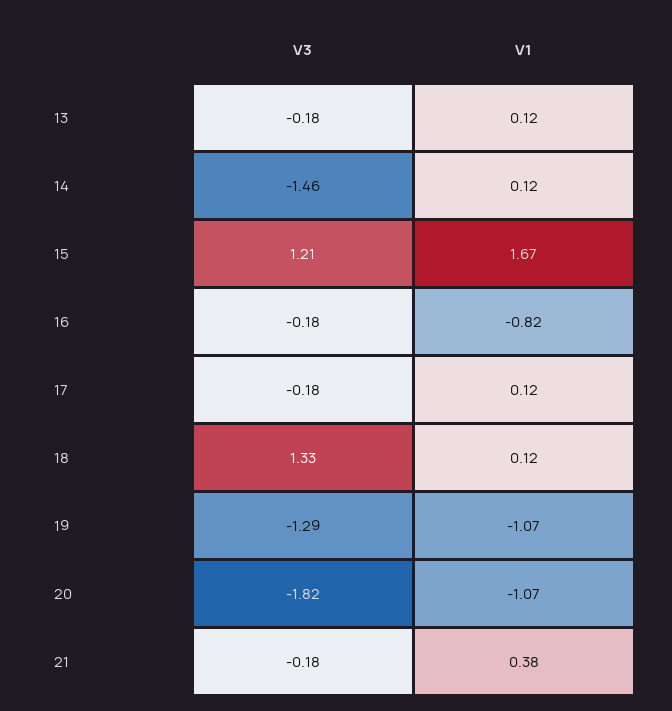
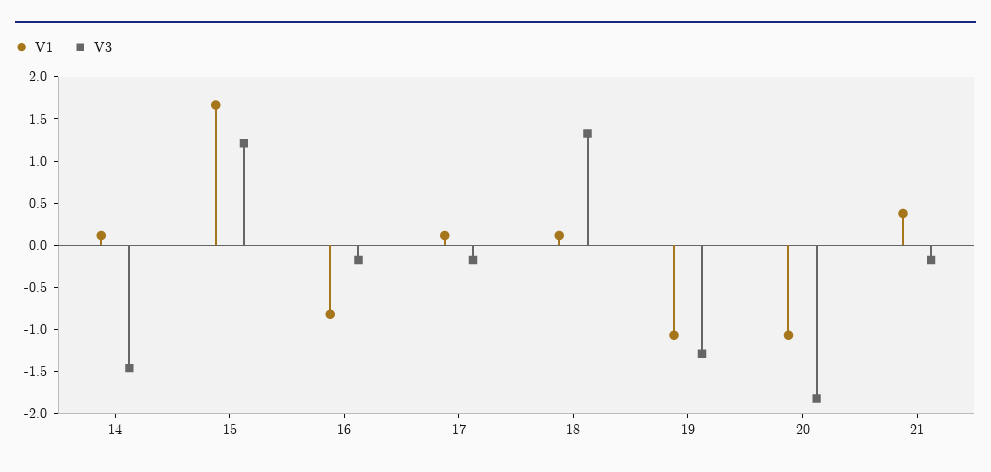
  {
    "V3": {
-     "13": -0.18,
      "14": -1.46,
      "15": 1.21,
      "16": -0.18,
      "17": -0.18,
      "18": 1.33,
      "19": -1.29,
      "20": -1.82,
      "21": -0.18
    },
    "V1": {
-     "13": 0.12,
      "14": 0.12,
      "15": 1.67,
      "16": -0.82,
      "17": 0.12,
      "18": 0.12,
      "19": -1.07,
      "20": -1.07,
      "21": 0.38
    }
  }

